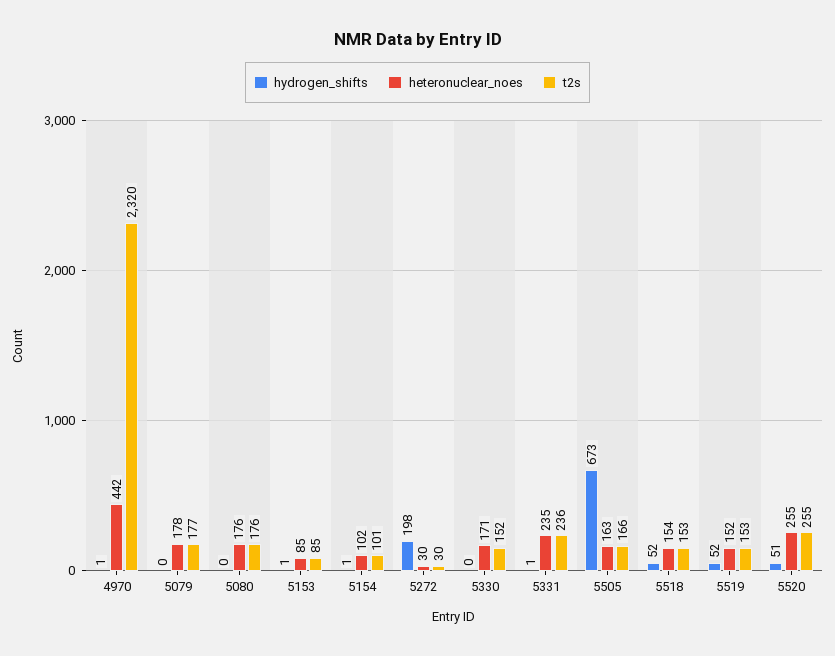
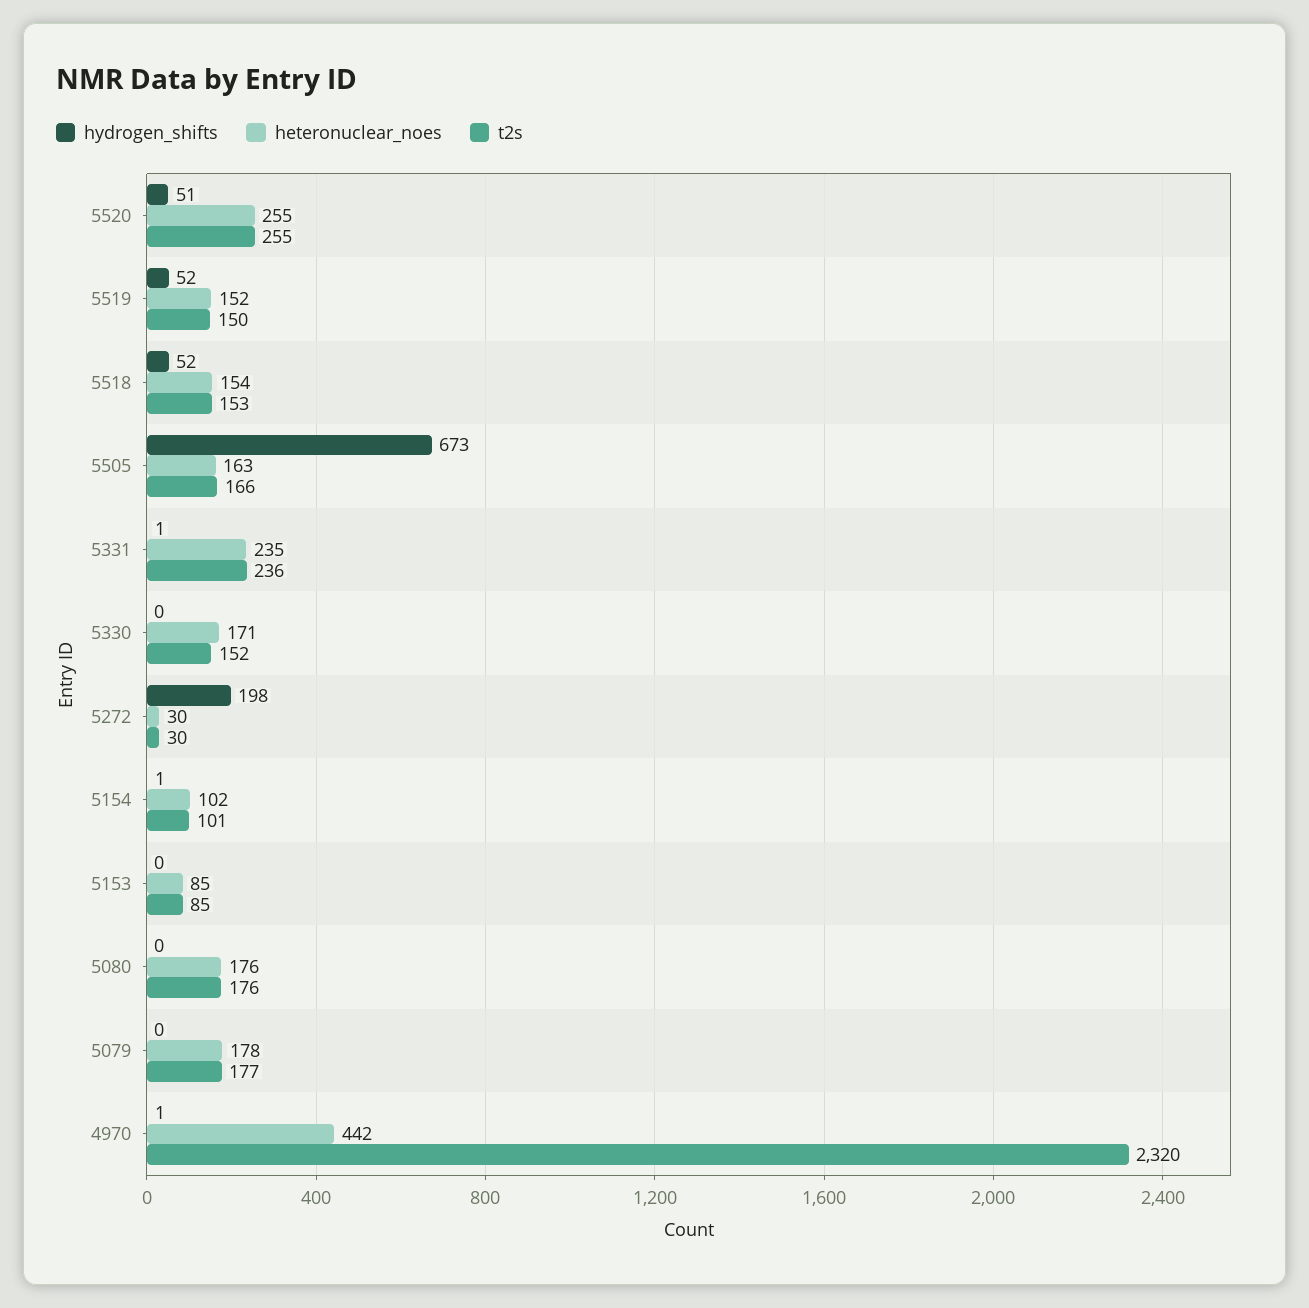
  {
    "hydrogen_shifts": {
      "4970": 1,
      "5079": 0,
      "5080": 0,
-     "5153": 1,
+     "5153": 0,
      "5154": 1,
      "5272": 198,
      "5330": 0,
      "5331": 1,
      "5505": 673,
      "5518": 52,
      "5519": 52,
      "5520": 51
    },
    "heteronuclear_noes": {
      "4970": 442,
      "5079": 178,
      "5080": 176,
      "5153": 85,
      "5154": 102,
      "5272": 30,
      "5330": 171,
      "5331": 235,
      "5505": 163,
      "5518": 154,
      "5519": 152,
      "5520": 255
    },
    "t2s": {
      "4970": 2320,
      "5079": 177,
      "5080": 176,
      "5153": 85,
      "5154": 101,
      "5272": 30,
      "5330": 152,
      "5331": 236,
      "5505": 166,
      "5518": 153,
-     "5519": 153,
+     "5519": 150,
      "5520": 255
    }
  }

